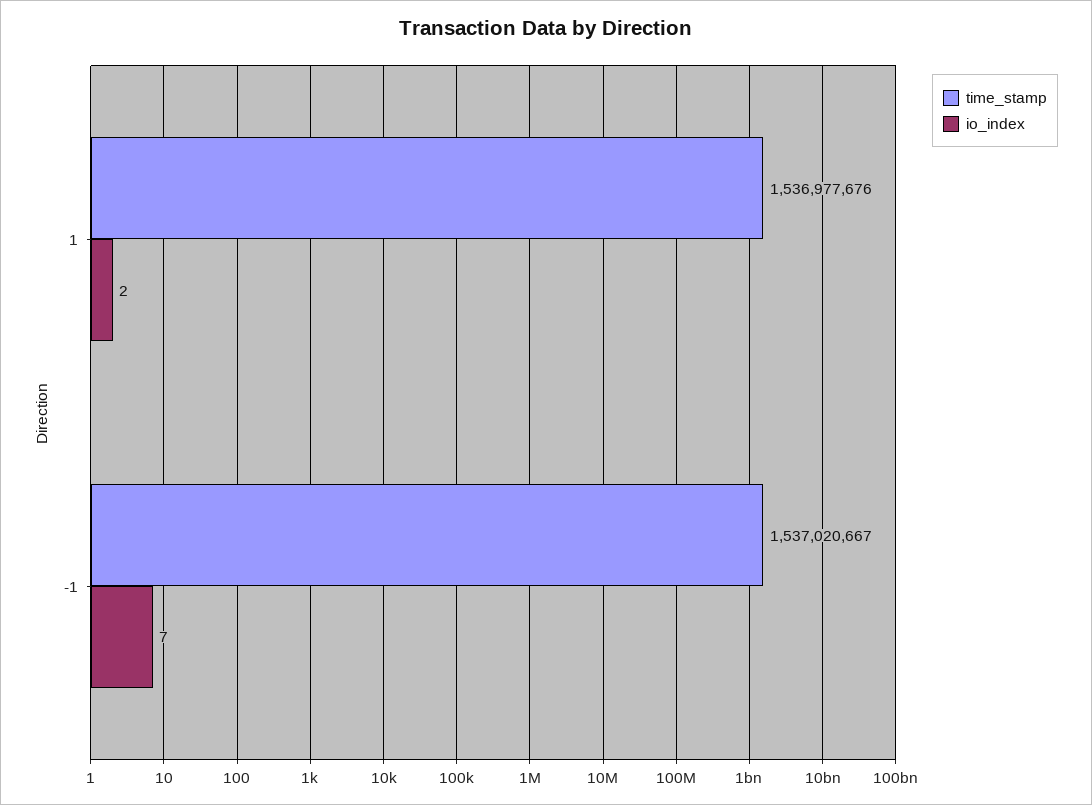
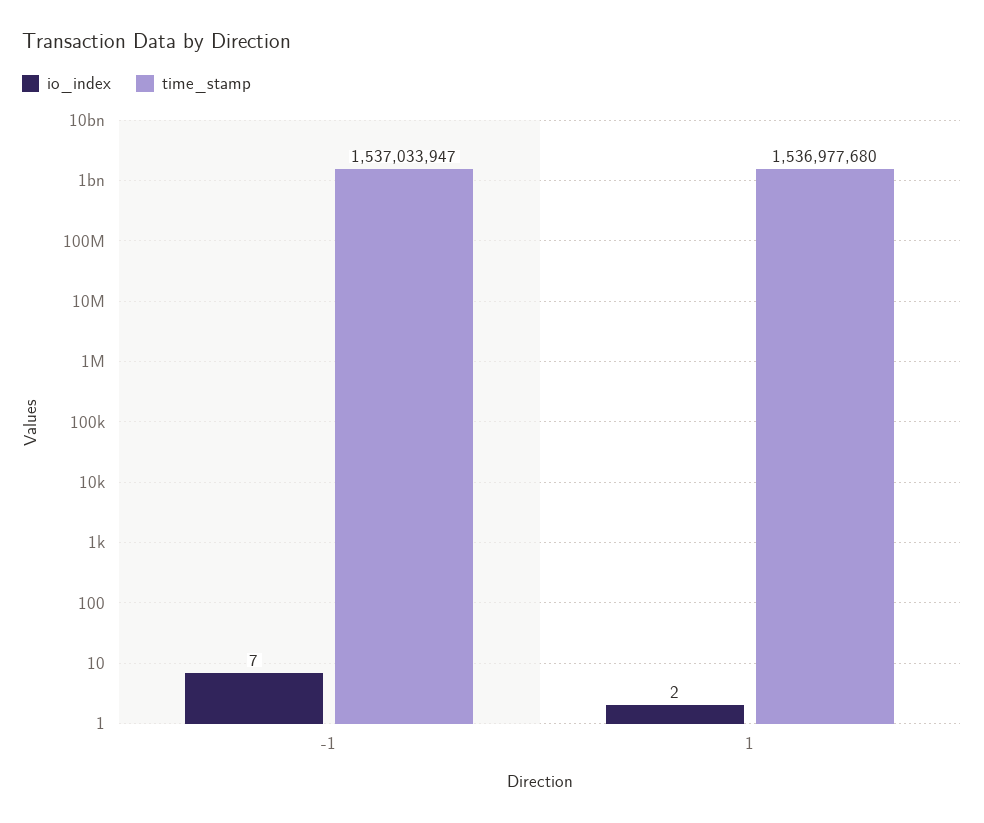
  {
    "time_stamp": {
-     "1": 1536977676,
+     "1": 1536977680,
-     "-1": 1537020667
+     "-1": 1537033947
    },
    "io_index": {
      "1": 2,
      "-1": 7
    }
  }

